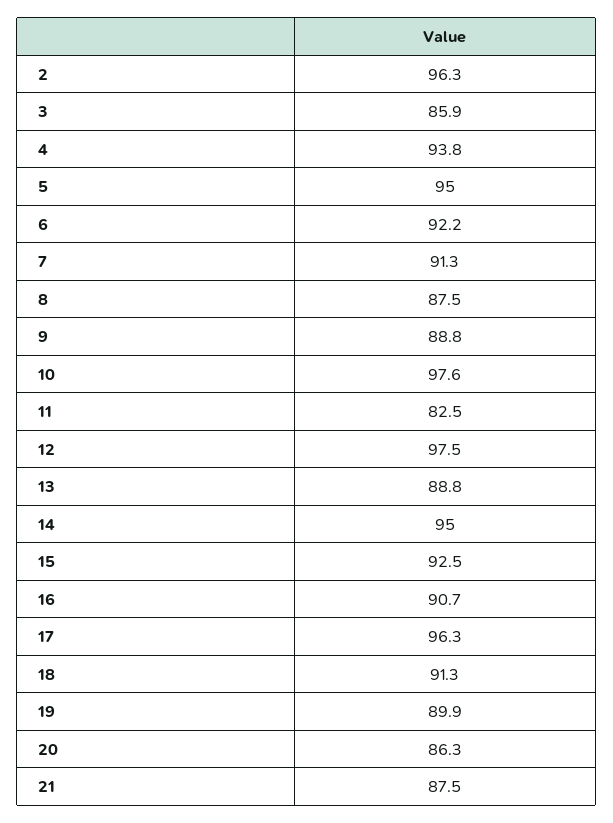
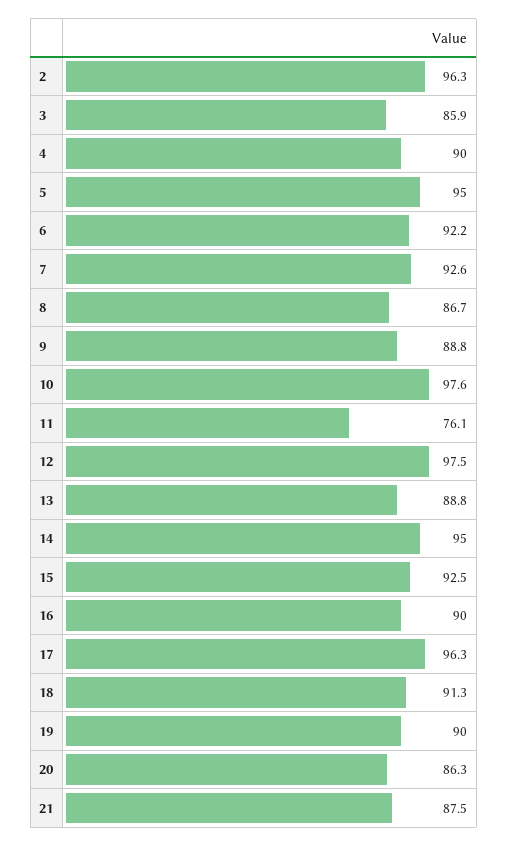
  {
    "2": 96.3,
    "3": 85.9,
-   "4": 93.8,
+   "4": 90,
    "5": 95,
    "6": 92.2,
-   "7": 91.3,
+   "7": 92.6,
-   "8": 87.5,
+   "8": 86.7,
    "9": 88.8,
    "10": 97.6,
-   "11": 82.5,
+   "11": 76.1,
    "12": 97.5,
    "13": 88.8,
    "14": 95,
    "15": 92.5,
-   "16": 90.7,
+   "16": 90,
    "17": 96.3,
    "18": 91.3,
-   "19": 89.9,
+   "19": 90,
    "20": 86.3,
    "21": 87.5
  }

